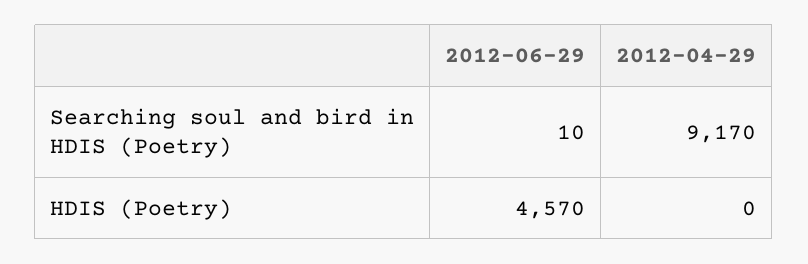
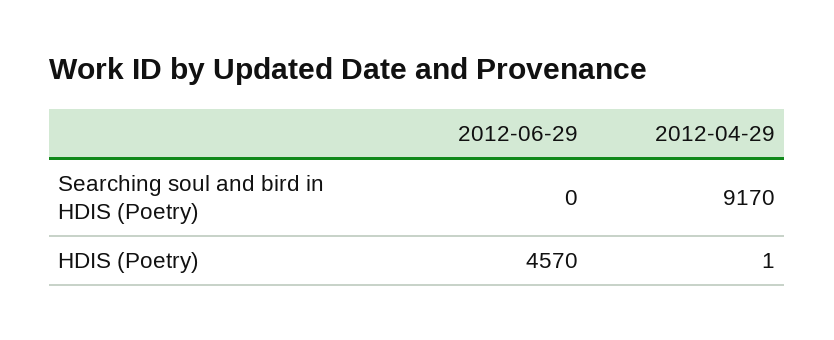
  {
    "2012-06-29": {
-     "Searching soul and bird in HDIS (Poetry)": 10,
+     "Searching soul and bird in HDIS (Poetry)": 0,
      "HDIS (Poetry)": 4570
    },
    "2012-04-29": {
      "Searching soul and bird in HDIS (Poetry)": 9170,
-     "HDIS (Poetry)": 0
+     "HDIS (Poetry)": 1
    }
  }

